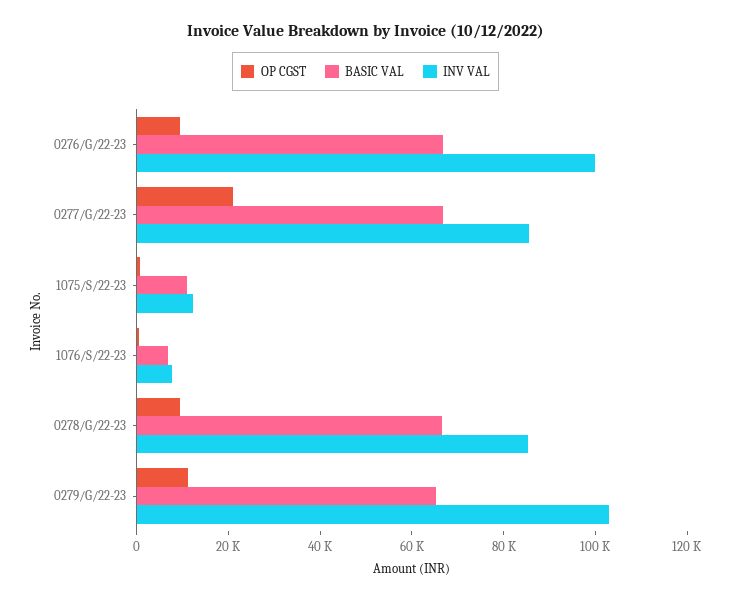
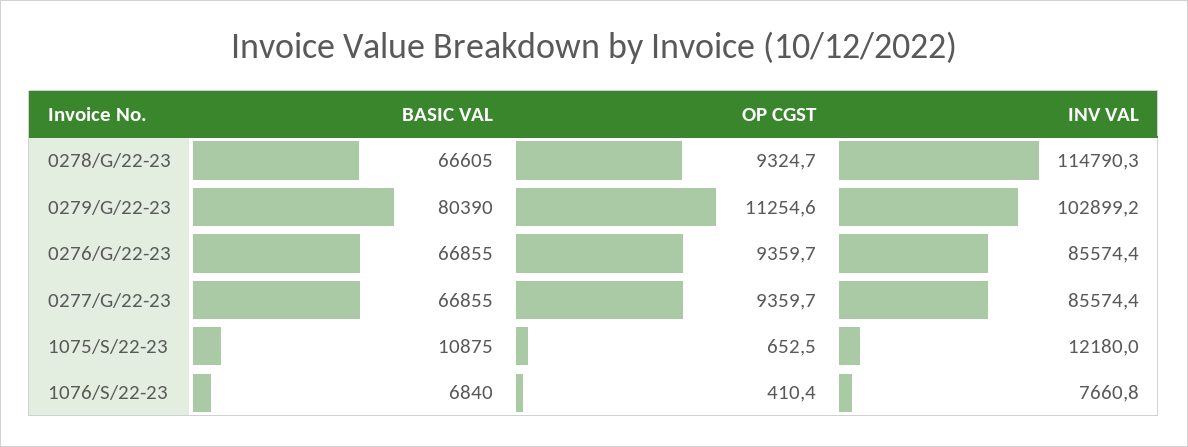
  {
    "OP CGST": {
      "0276/G/22-23": 9359.7,
-     "0277/G/22-23": 20000,
+     "0277/G/22-23": 9359.7,
      "1075/S/22-23": 652.5,
      "1076/S/22-23": 410.4,
      "0278/G/22-23": 9324.7,
      "0279/G/22-23": 11254.6
    },
    "BASIC VAL": {
      "0276/G/22-23": 66855,
      "0277/G/22-23": 66855,
      "1075/S/22-23": 10875,
      "1076/S/22-23": 6840,
      "0278/G/22-23": 66605,
-     "0279/G/22-23": 65000
+     "0279/G/22-23": 80390
    },
    "INV VAL": {
-     "0276/G/22-23": 100000,
+     "0276/G/22-23": 85574.4,
      "0277/G/22-23": 85574.4,
      "1075/S/22-23": 12180,
      "1076/S/22-23": 7660.8,
-     "0278/G/22-23": 85000,
+     "0278/G/22-23": 114790.3,
      "0279/G/22-23": 102899.2
    }
  }

